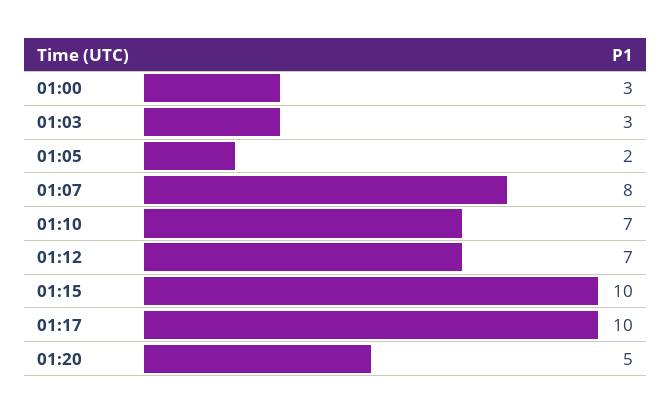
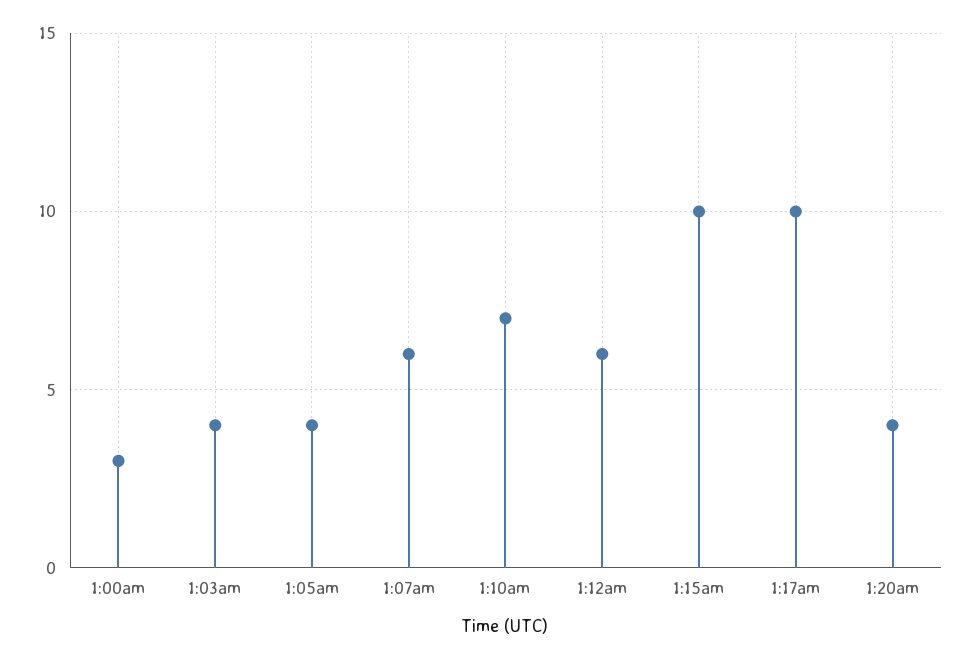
  {
    "01:00": 3,
-   "01:03": 3,
+   "01:03": 4,
-   "01:05": 2,
+   "01:05": 4,
-   "01:07": 8,
+   "01:07": 6,
    "01:10": 7,
-   "01:12": 7,
+   "01:12": 6,
    "01:15": 10,
    "01:17": 10,
-   "01:20": 5
+   "01:20": 4
  }

